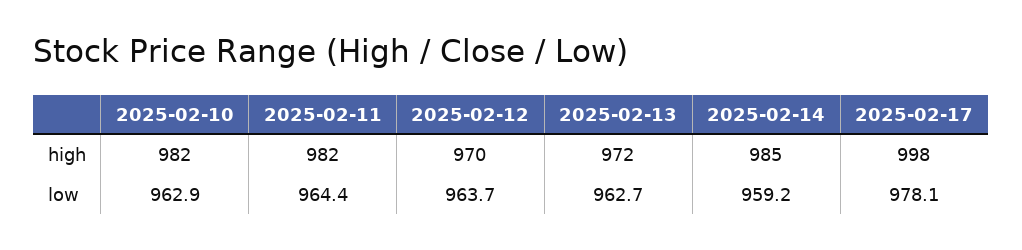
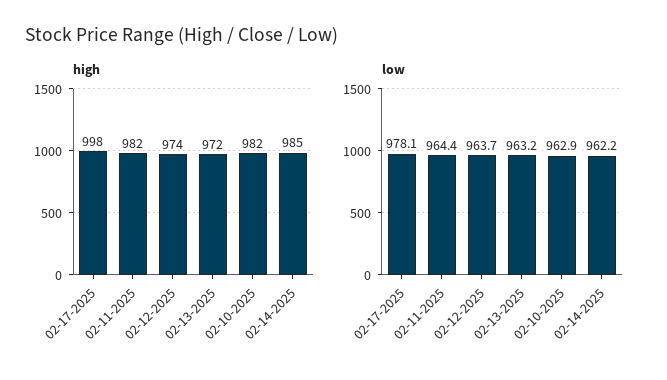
  {
    "high": {
      "2025-02-10": 982,
      "2025-02-11": 982,
-     "2025-02-12": 970,
+     "2025-02-12": 974,
      "2025-02-13": 972,
      "2025-02-14": 985,
      "2025-02-17": 998
    },
    "low": {
      "2025-02-10": 962.9,
      "2025-02-11": 964.4,
      "2025-02-12": 963.7,
-     "2025-02-13": 962.7,
+     "2025-02-13": 963.2,
-     "2025-02-14": 959.2,
+     "2025-02-14": 962.2,
      "2025-02-17": 978.1
    }
  }

